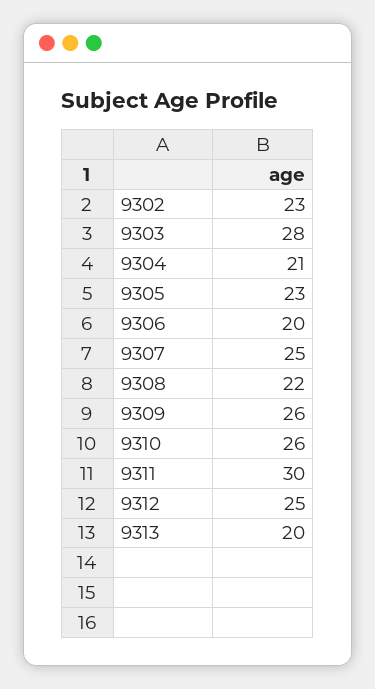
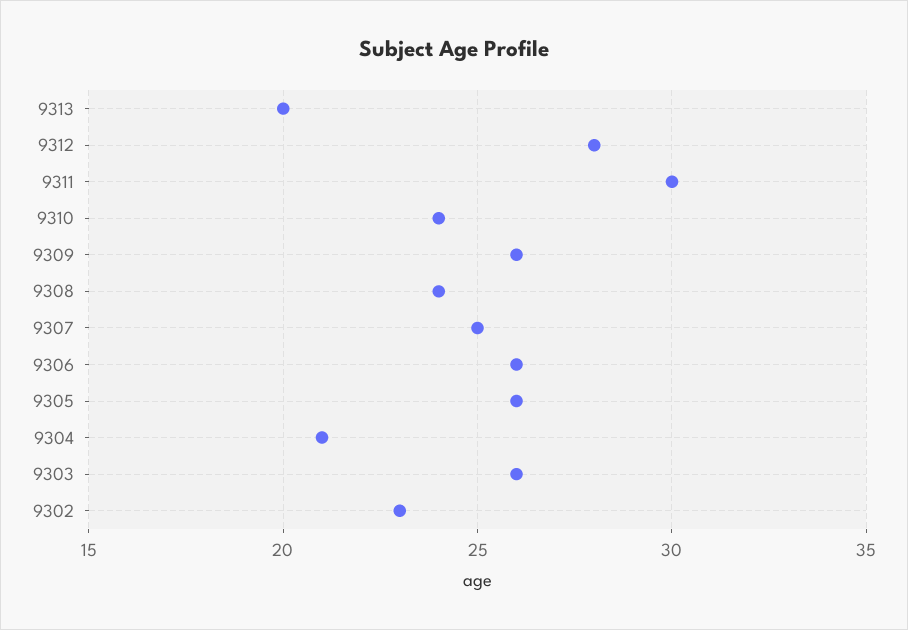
  {
    "9302": 23,
-   "9303": 28,
+   "9303": 26,
    "9304": 21,
-   "9305": 23,
+   "9305": 26,
-   "9306": 20,
+   "9306": 26,
    "9307": 25,
-   "9308": 22,
+   "9308": 24,
    "9309": 26,
-   "9310": 26,
+   "9310": 24,
    "9311": 30,
-   "9312": 25,
+   "9312": 28,
    "9313": 20
  }

